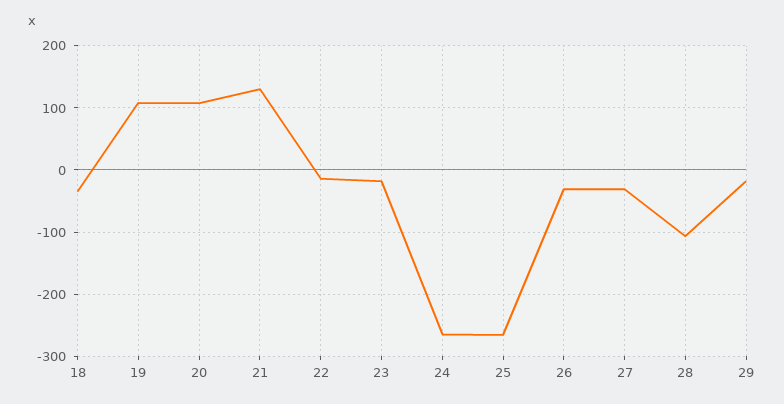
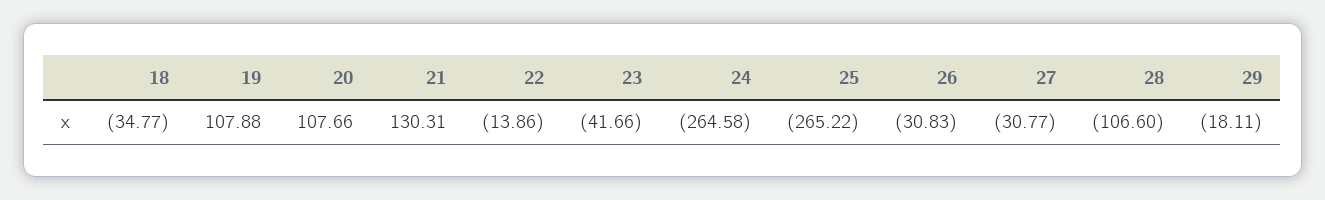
  {
    "18": -34.77,
    "19": 107.88,
    "20": 107.66,
    "21": 130.31,
    "22": -13.86,
-   "23": -20,
+   "23": -41.66,
    "24": -264.58,
    "25": -265.22,
    "26": -30.83,
    "27": -30.77,
    "28": -106.6,
    "29": -18.11
  }

